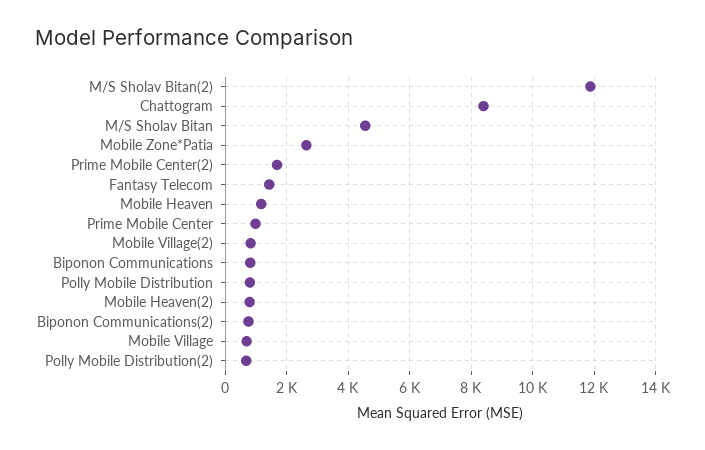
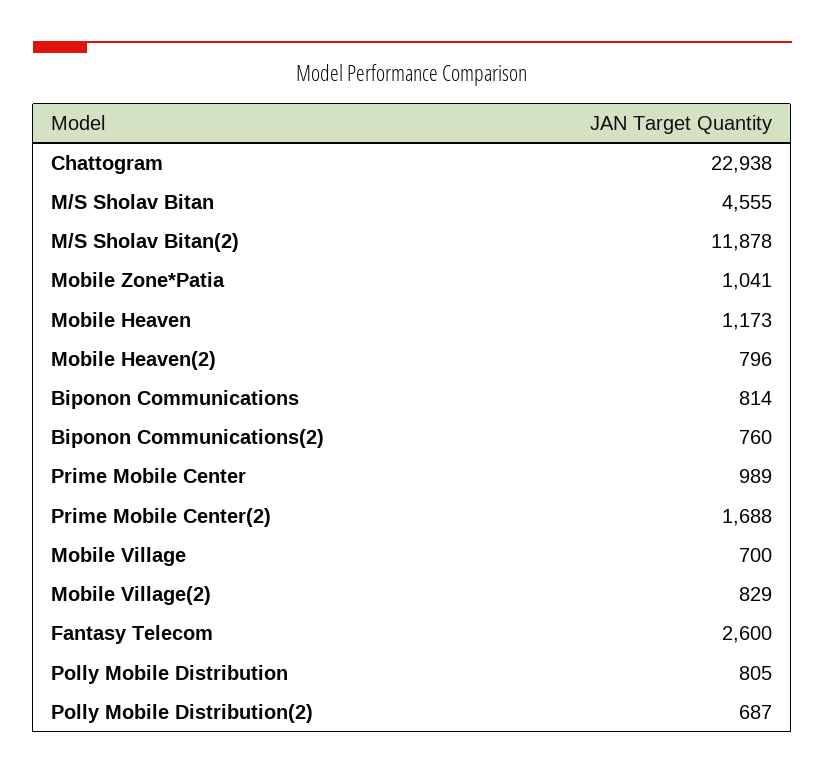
  {
    "M/S Sholav Bitan(2)": 11878,
-   "Chattogram": 8400,
+   "Chattogram": 22938,
    "M/S Sholav Bitan": 4555,
-   "Mobile Zone*Patia": 2600,
+   "Mobile Zone*Patia": 1041,
    "Prime Mobile Center(2)": 1688,
-   "Fantasy Telecom": 1400,
+   "Fantasy Telecom": 2600,
    "Mobile Heaven": 1173,
    "Prime Mobile Center": 989,
    "Mobile Village(2)": 829,
    "Biponon Communications": 814,
    "Polly Mobile Distribution": 805,
    "Mobile Heaven(2)": 796,
    "Biponon Communications(2)": 760,
    "Mobile Village": 700,
    "Polly Mobile Distribution(2)": 687
  }

